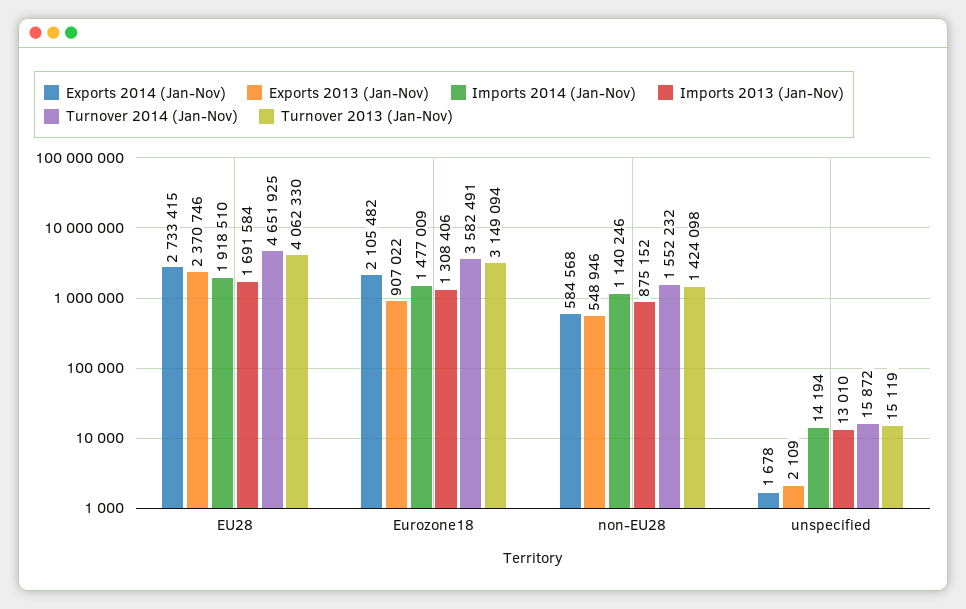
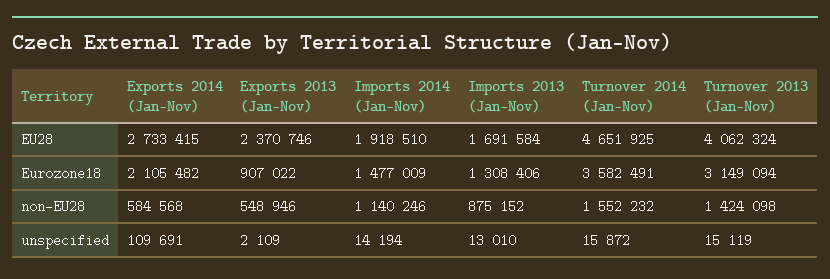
  {
    "Exports 2014 (Jan-Nov)": {
      "EU28": 2733415,
      "Eurozone18": 2105482,
      "non-EU28": 584568,
-     "unspecified": 1678
+     "unspecified": 109691
    },
    "Exports 2013 (Jan-Nov)": {
      "EU28": 2370746,
      "Eurozone18": 907022,
      "non-EU28": 548946,
      "unspecified": 2109
    },
    "Imports 2014 (Jan-Nov)": {
      "EU28": 1918510,
      "Eurozone18": 1477009,
      "non-EU28": 1140246,
      "unspecified": 14194
    },
    "Imports 2013 (Jan-Nov)": {
      "EU28": 1691584,
      "Eurozone18": 1308406,
      "non-EU28": 875152,
      "unspecified": 13010
    },
    "Turnover 2014 (Jan-Nov)": {
      "EU28": 4651925,
      "Eurozone18": 3582491,
      "non-EU28": 1552232,
      "unspecified": 15872
    },
    "Turnover 2013 (Jan-Nov)": {
-     "EU28": 4062330,
+     "EU28": 4062324,
      "Eurozone18": 3149094,
      "non-EU28": 1424098,
      "unspecified": 15119
    }
  }

